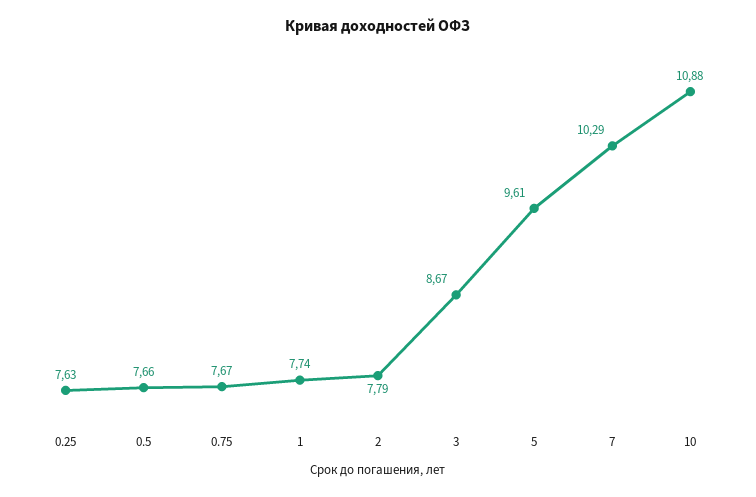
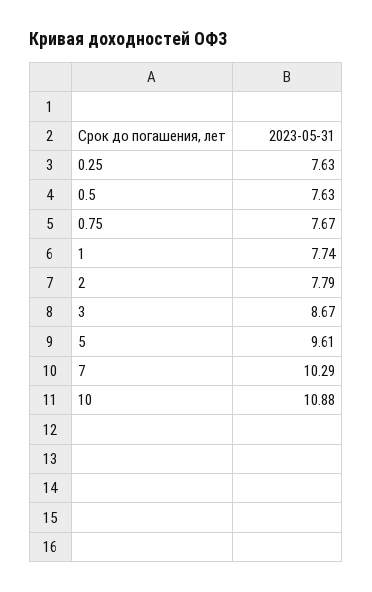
  {
    "0.25": 7.63,
-   "0.5": 7.66,
+   "0.5": 7.63,
    "0.75": 7.67,
    "1": 7.74,
    "2": 7.79,
    "3": 8.67,
    "5": 9.61,
    "7": 10.29,
    "10": 10.88
  }

